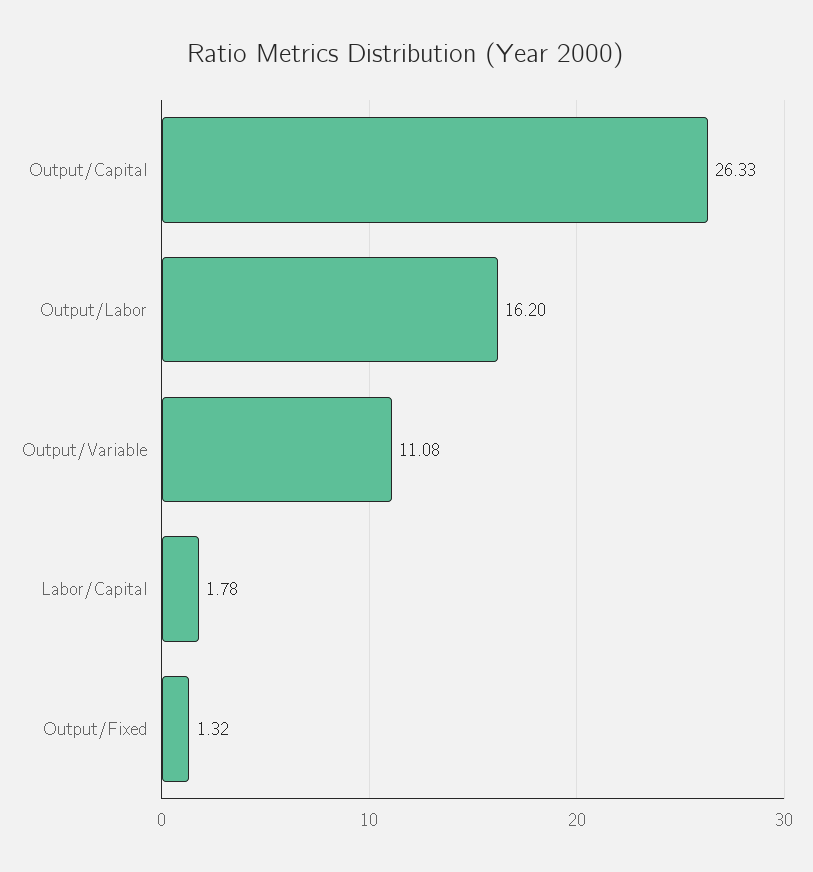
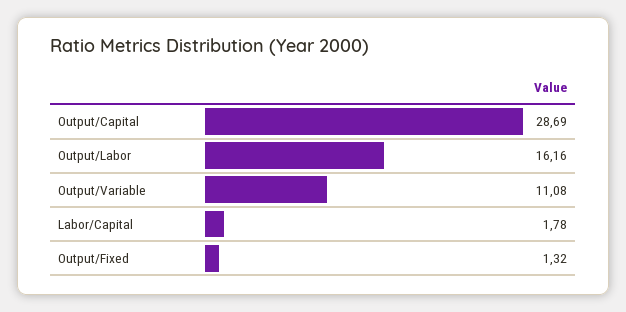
  {
-   "Output/Capital": 26.33,
+   "Output/Capital": 28.69,
-   "Output/Labor": 16.2,
+   "Output/Labor": 16.16,
    "Output/Variable": 11.08,
    "Labor/Capital": 1.78,
    "Output/Fixed": 1.32
  }

